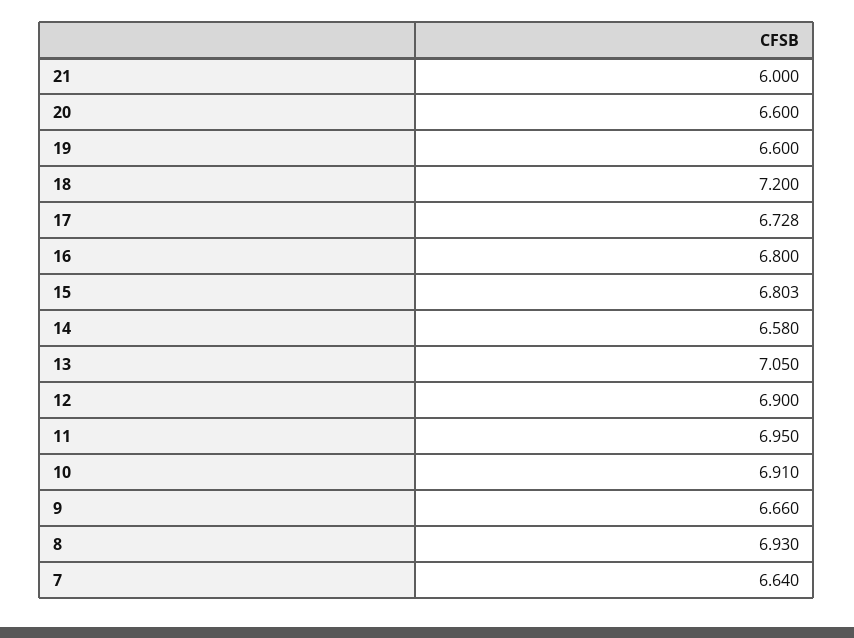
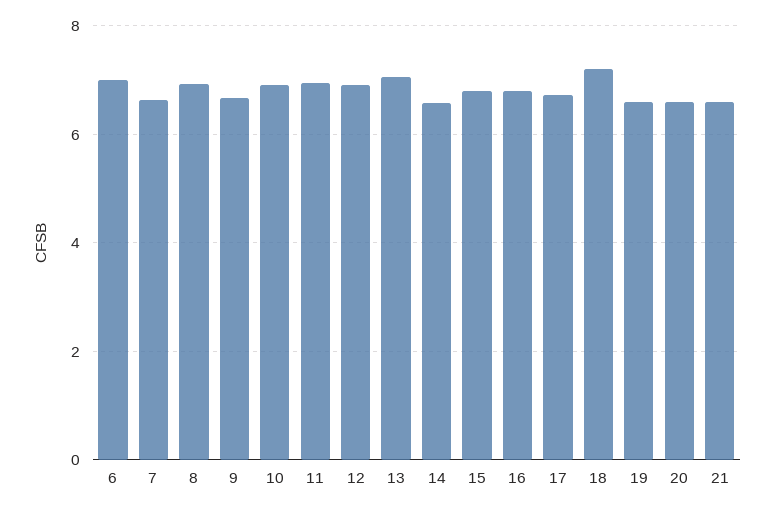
  {
-   "21": 6,
+   "21": 6.6,
    "20": 6.6,
    "19": 6.6,
    "18": 7.2,
    "17": 6.728,
    "16": 6.8,
    "15": 6.803,
    "14": 6.58,
    "13": 7.05,
    "12": 6.9,
    "11": 6.95,
    "10": 6.91,
    "9": 6.66,
    "8": 6.93,
-   "7": 6.64
+   "7": 6.64,
+   "6": 7
  }

